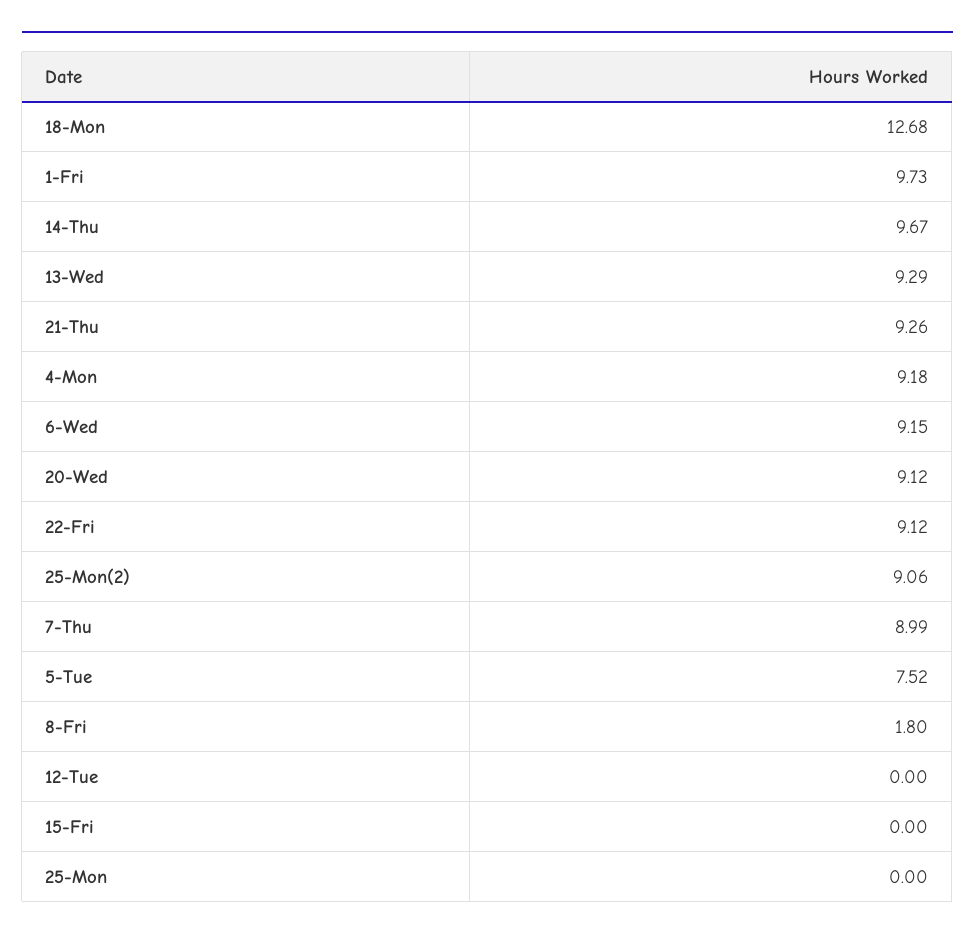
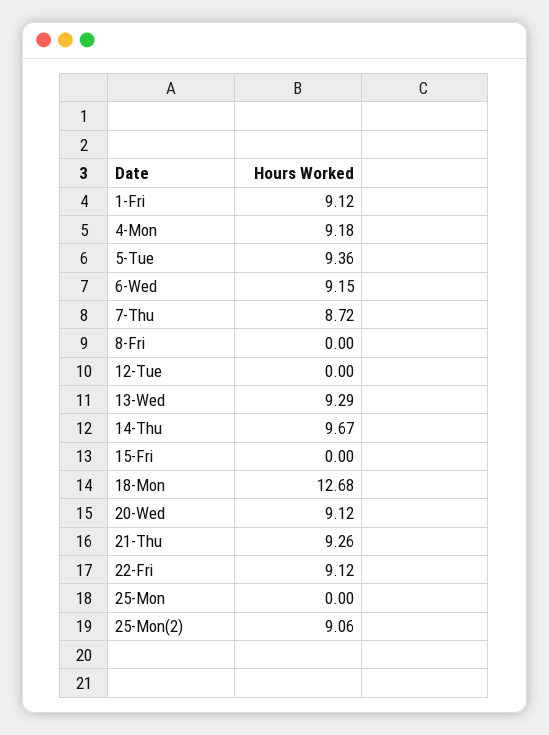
  {
    "18-Mon": 12.68,
-   "1-Fri": 9.73,
+   "1-Fri": 9.12,
    "14-Thu": 9.67,
    "13-Wed": 9.29,
    "21-Thu": 9.26,
    "4-Mon": 9.18,
    "6-Wed": 9.15,
    "20-Wed": 9.12,
    "22-Fri": 9.12,
    "25-Mon(2)": 9.06,
-   "7-Thu": 8.99,
+   "7-Thu": 8.72,
-   "5-Tue": 7.52,
+   "5-Tue": 9.36,
-   "8-Fri": 1.8,
+   "8-Fri": 0,
    "12-Tue": 0,
    "15-Fri": 0,
    "25-Mon": 0
  }

